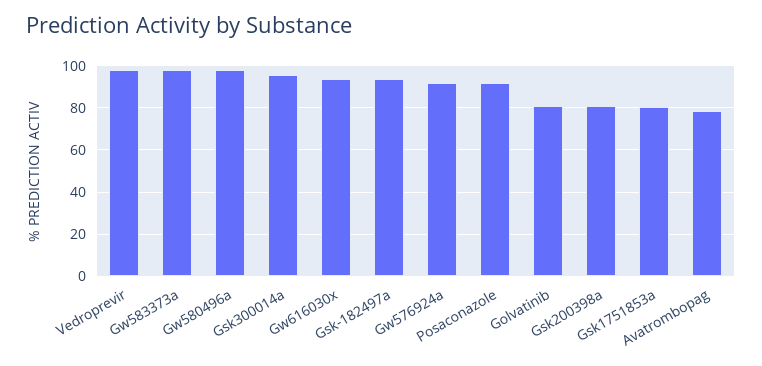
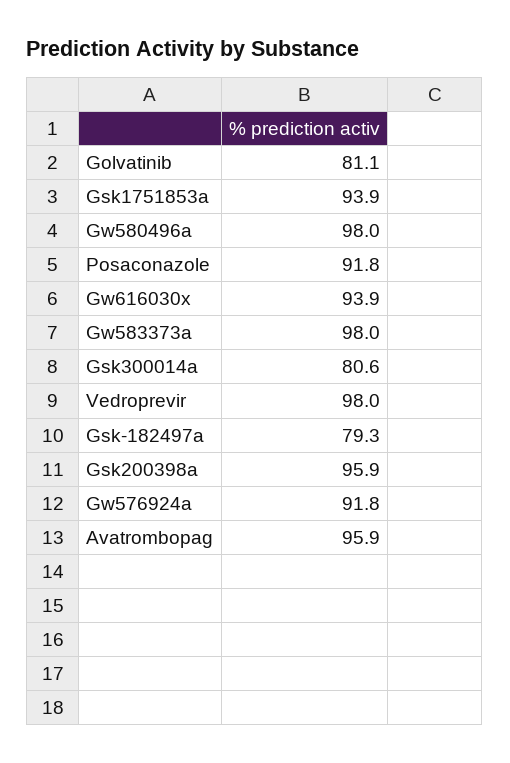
  {
    "Vedroprevir": 98,
    "Gw583373a": 98,
    "Gw580496a": 98,
-   "Gsk300014a": 95,
+   "Gsk300014a": 80.6,
    "Gw616030x": 93.9,
-   "Gsk-182497a": 95,
+   "Gsk-182497a": 79.3,
    "Gw576924a": 91.8,
    "Posaconazole": 91.8,
    "Golvatinib": 81.1,
-   "Gsk200398a": 80,
+   "Gsk200398a": 95.9,
-   "Gsk1751853a": 80,
+   "Gsk1751853a": 93.9,
-   "Avatrombopag": 80
+   "Avatrombopag": 95.9
  }

